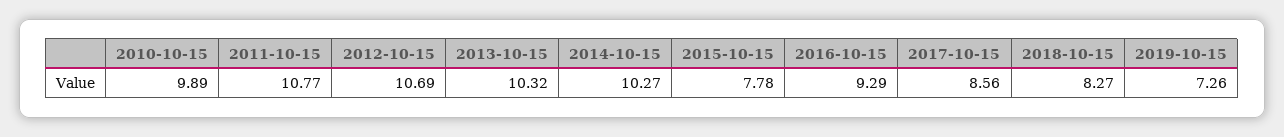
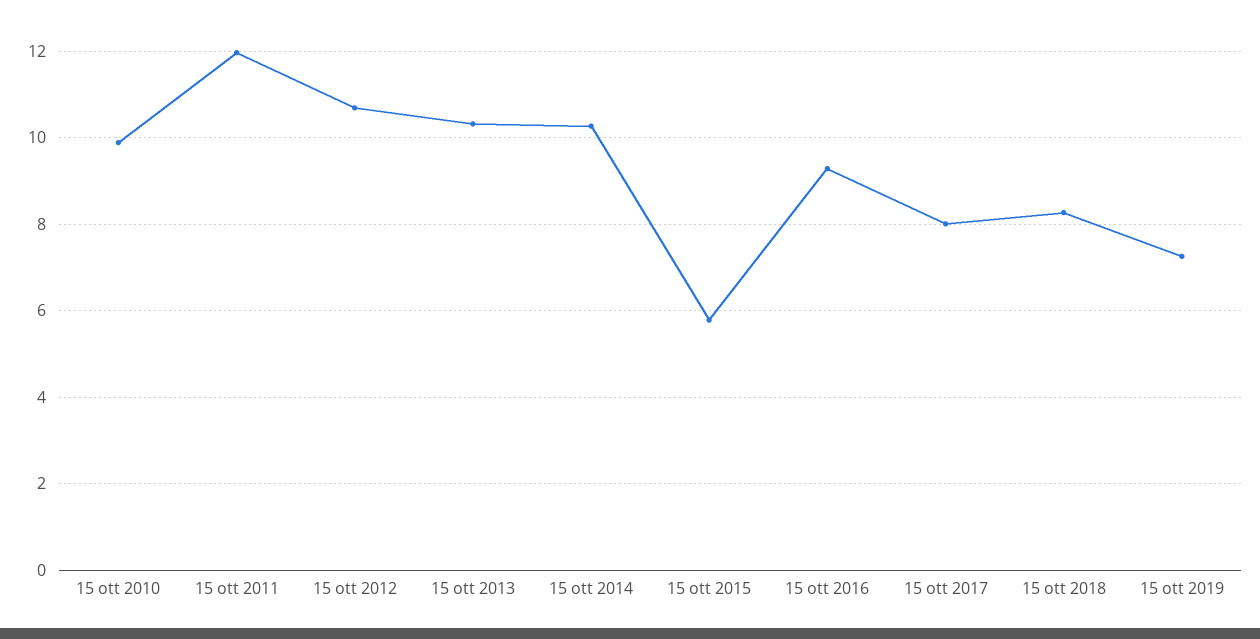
  {
    "2010-10-15": 9.89,
-   "2011-10-15": 10.77,
+   "2011-10-15": 12,
    "2012-10-15": 10.69,
    "2013-10-15": 10.32,
    "2014-10-15": 10.27,
-   "2015-10-15": 7.78,
+   "2015-10-15": 5.8,
    "2016-10-15": 9.29,
-   "2017-10-15": 8.56,
+   "2017-10-15": 8,
    "2018-10-15": 8.27,
    "2019-10-15": 7.26
  }

